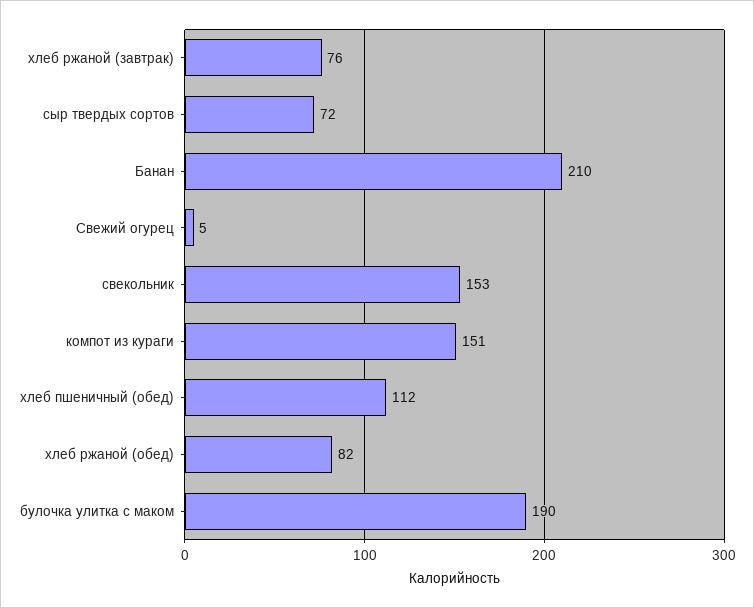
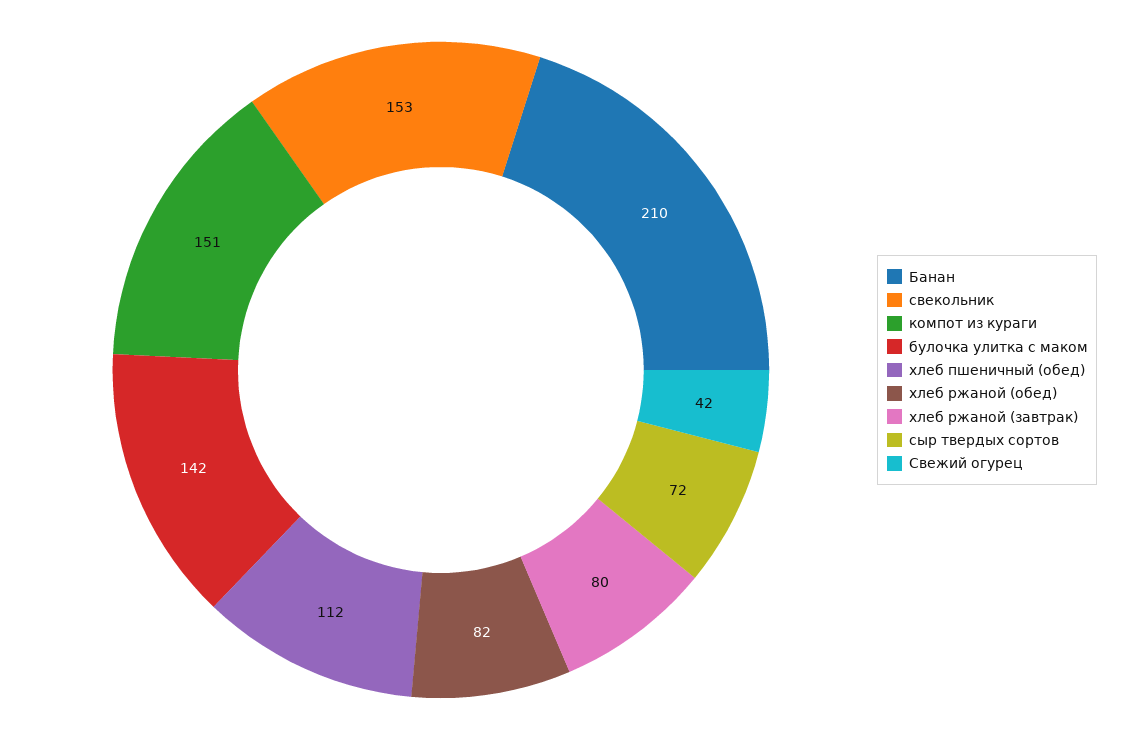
  {
-   "хлеб ржаной (завтрак)": 76,
+   "хлеб ржаной (завтрак)": 80,
    "сыр твердых сортов": 72,
    "Банан": 210,
-   "Свежий огурец": 5,
+   "Свежий огурец": 42,
    "свекольник": 153,
    "компот из кураги": 151,
    "хлеб пшеничный (обед)": 112,
    "хлеб ржаной (обед)": 82,
-   "булочка улитка с маком": 190
+   "булочка улитка с маком": 142
  }

